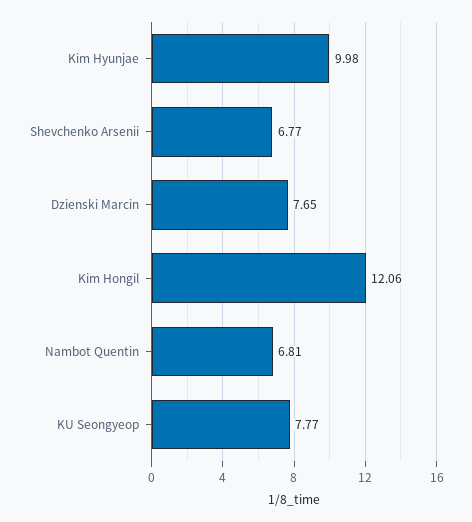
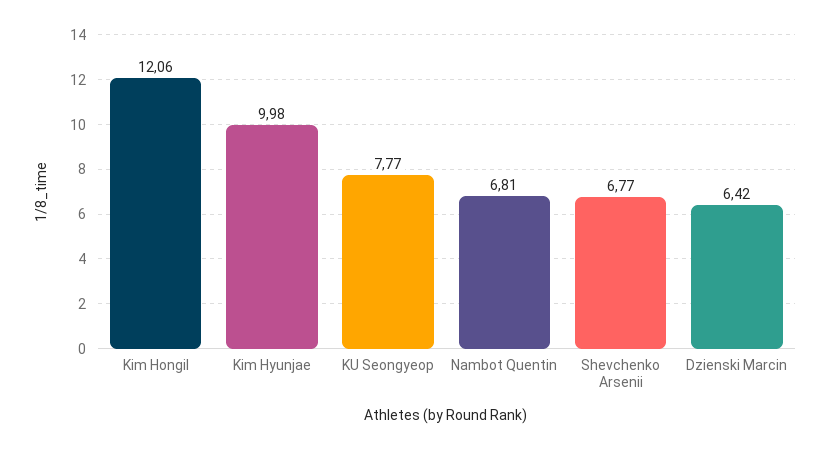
  {
    "Kim Hyunjae": 9.98,
    "Shevchenko Arsenii": 6.77,
-   "Dzienski Marcin": 7.65,
+   "Dzienski Marcin": 6.42,
    "Kim Hongil": 12.06,
    "Nambot Quentin": 6.81,
    "KU Seongyeop": 7.77
  }

